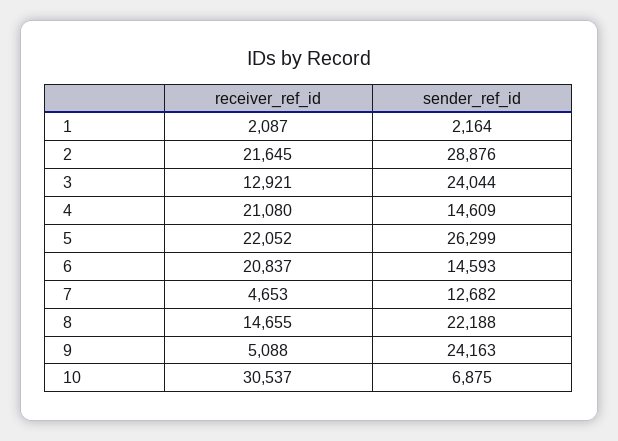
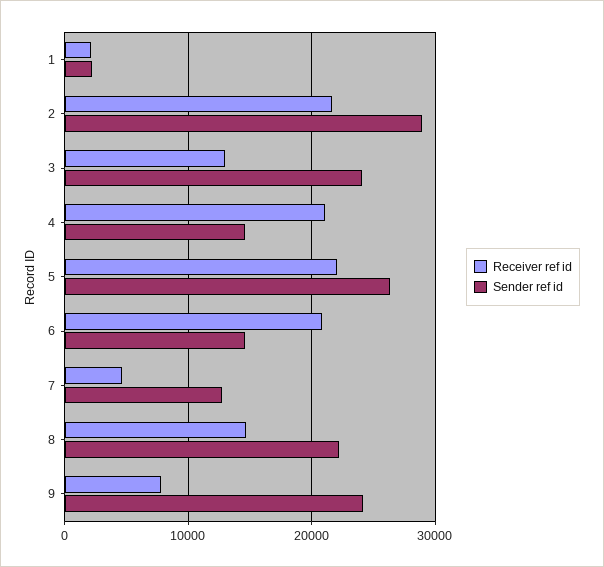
  {
    "receiver_ref_id": {
      "1": 2087,
      "2": 21645,
      "3": 12921,
      "4": 21080,
      "5": 22052,
      "6": 20837,
      "7": 4653,
      "8": 14655,
-     "9": 5088,
+     "9": 8000
-     "10": 30537
    },
    "sender_ref_id": {
      "1": 2164,
      "2": 28876,
      "3": 24044,
      "4": 14609,
      "5": 26299,
      "6": 14593,
      "7": 12682,
      "8": 22188,
-     "9": 24163,
+     "9": 24163
-     "10": 6875
    }
  }

